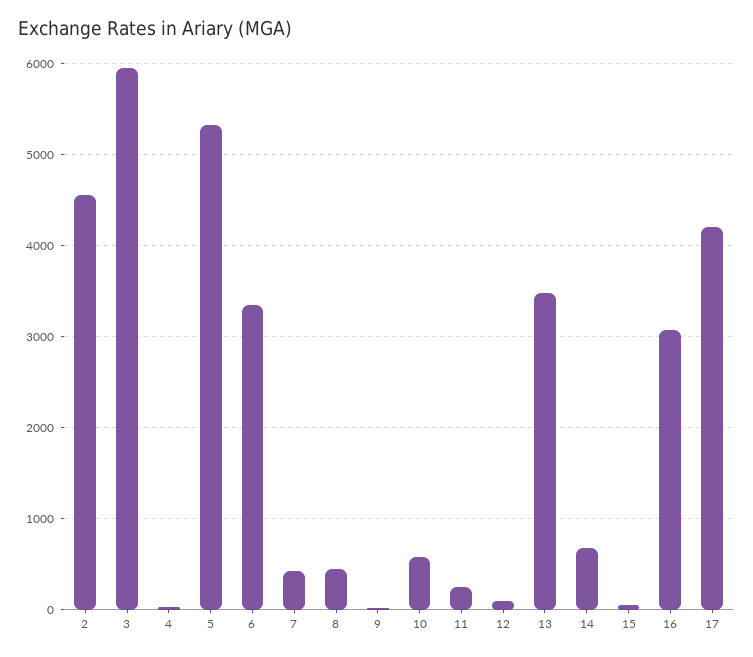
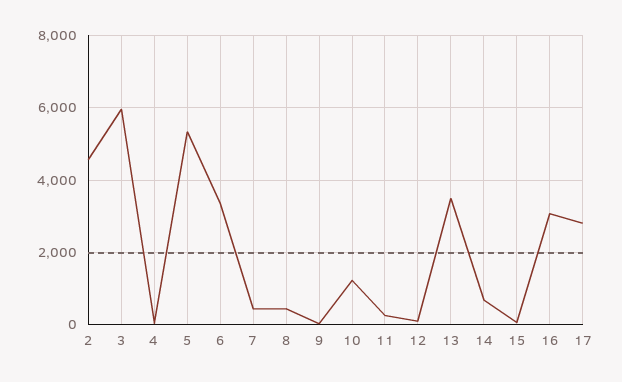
  {
    "2": 4600,
    "3": 6000,
    "4": 0,
    "5": 5300,
    "6": 3400,
    "7": 400,
    "8": 400,
    "9": 0,
-   "10": 600,
+   "10": 1200,
    "11": 300,
    "12": 100,
    "13": 3500,
    "14": 700,
    "15": 100,
    "16": 3100,
-   "17": 4200
+   "17": 2800
  }

